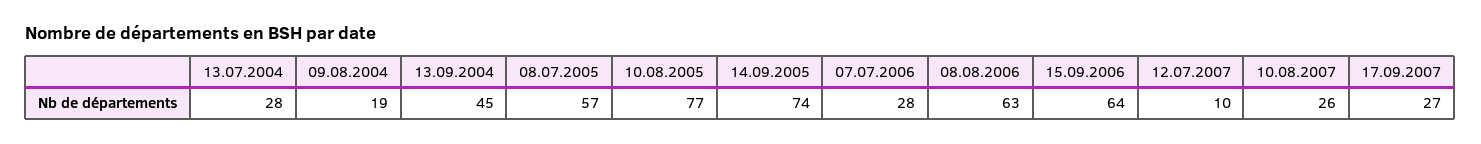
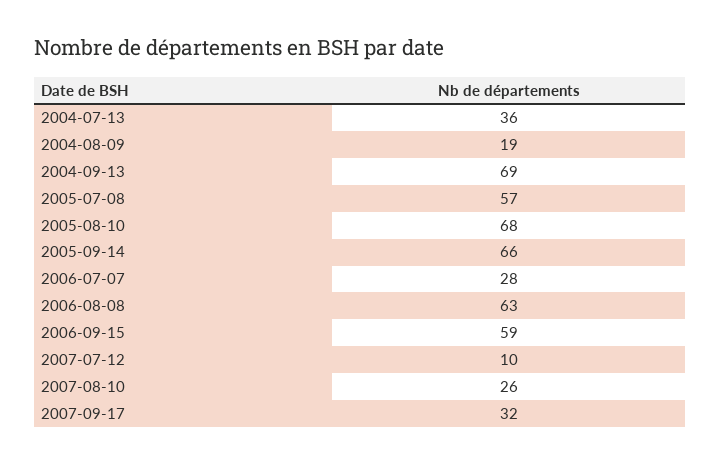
  {
-   "13.07.2004": 28,
+   "13.07.2004": 36,
    "09.08.2004": 19,
-   "13.09.2004": 45,
+   "13.09.2004": 69,
    "08.07.2005": 57,
-   "10.08.2005": 77,
+   "10.08.2005": 68,
-   "14.09.2005": 74,
+   "14.09.2005": 66,
    "07.07.2006": 28,
    "08.08.2006": 63,
-   "15.09.2006": 64,
+   "15.09.2006": 59,
    "12.07.2007": 10,
    "10.08.2007": 26,
-   "17.09.2007": 27
+   "17.09.2007": 32
  }

